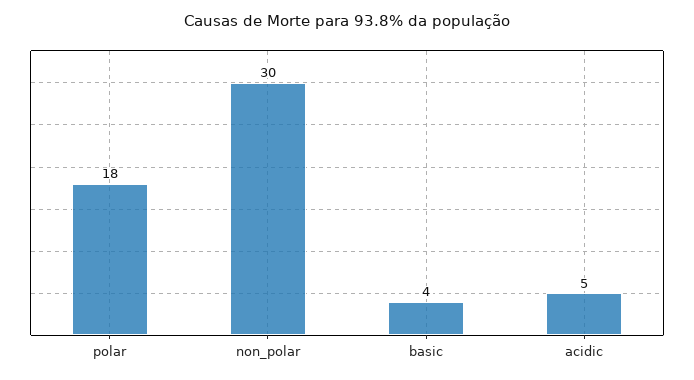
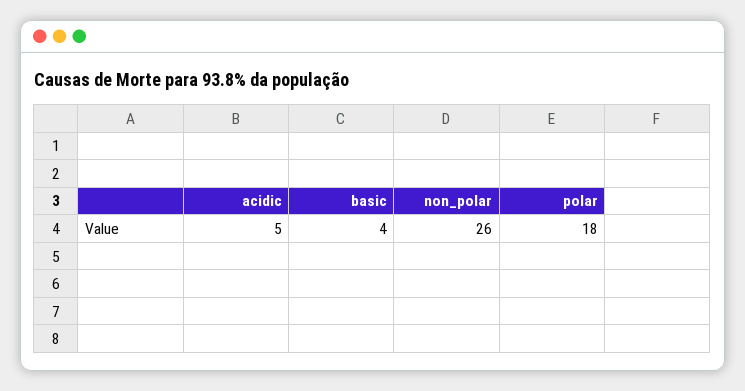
  {
    "polar": 18,
-   "non_polar": 30,
+   "non_polar": 26,
    "basic": 4,
    "acidic": 5
  }

